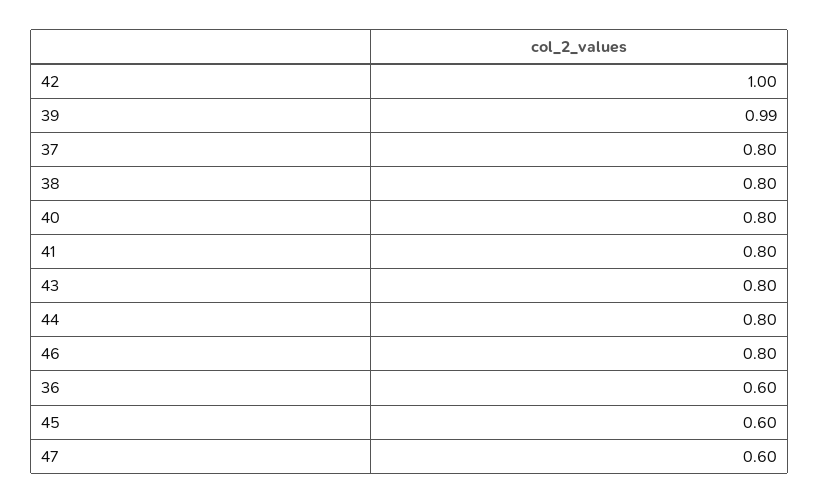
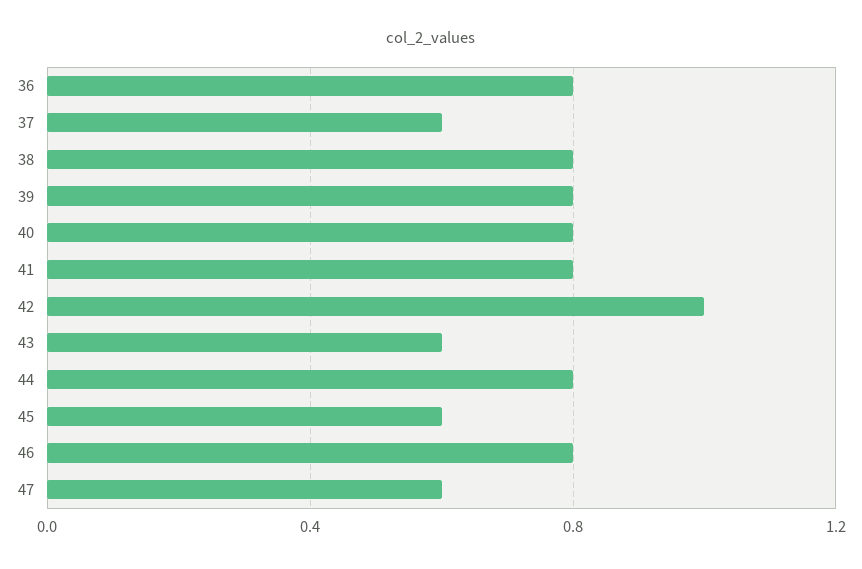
  {
    "42": 1,
-   "39": 0.99,
+   "39": 0.8,
-   "37": 0.8,
+   "37": 0.6,
    "38": 0.8,
    "40": 0.8,
    "41": 0.8,
-   "43": 0.8,
+   "43": 0.6,
    "44": 0.8,
    "46": 0.8,
-   "36": 0.6,
+   "36": 0.8,
    "45": 0.6,
    "47": 0.6
  }

